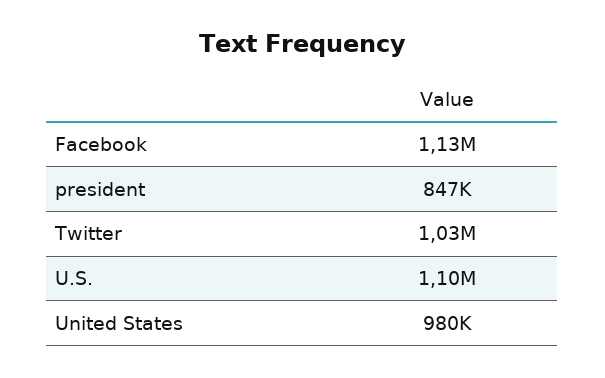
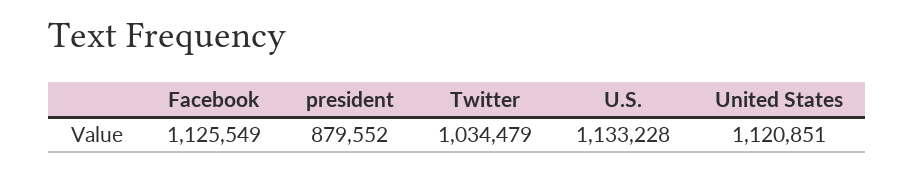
  {
    "Facebook": 1125549,
-   "president": 847000,
+   "president": 879552,
    "Twitter": 1034479,
-   "U.S.": 1100000,
+   "U.S.": 1133228,
-   "United States": 980000
+   "United States": 1120851
  }

